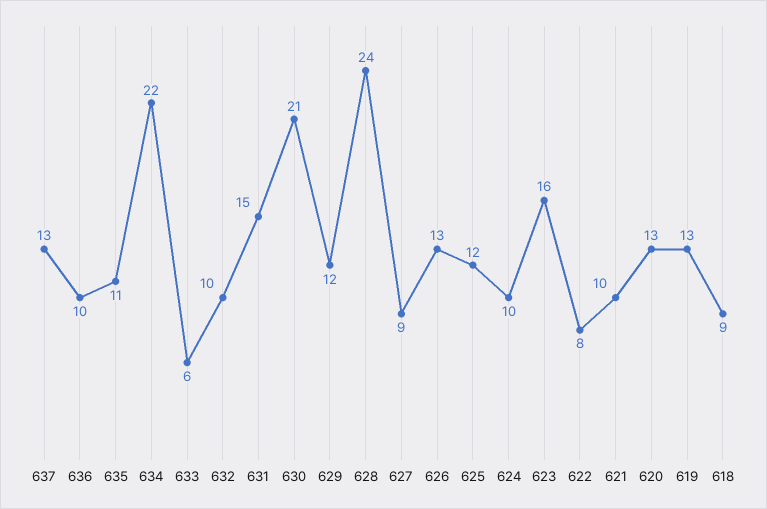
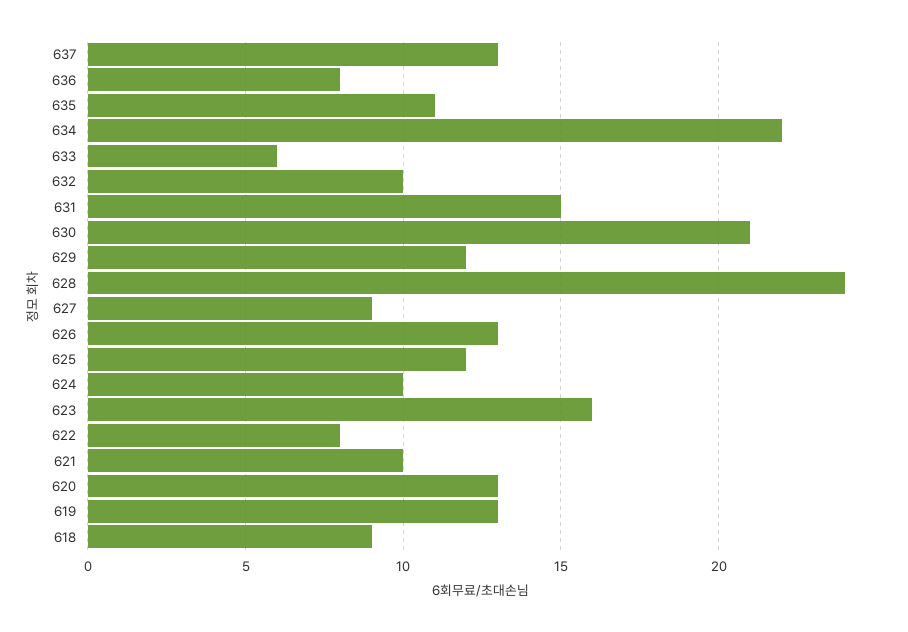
  {
    "637": 13,
-   "636": 10,
+   "636": 8,
    "635": 11,
    "634": 22,
    "633": 6,
    "632": 10,
    "631": 15,
    "630": 21,
    "629": 12,
    "628": 24,
    "627": 9,
    "626": 13,
    "625": 12,
    "624": 10,
    "623": 16,
    "622": 8,
    "621": 10,
    "620": 13,
    "619": 13,
    "618": 9
  }

